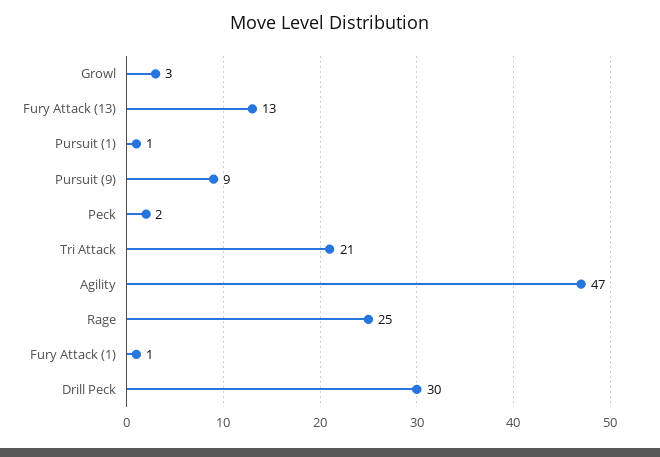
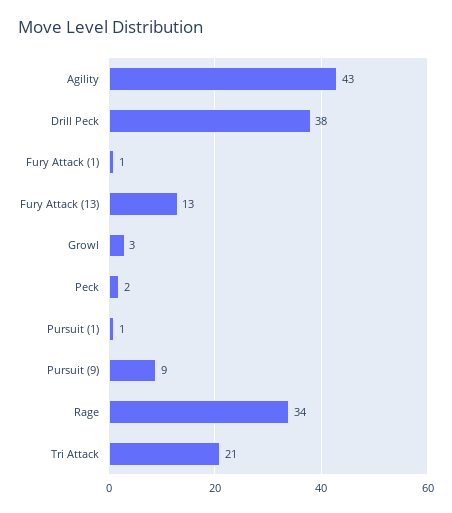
  {
    "Growl": 3,
    "Fury Attack (13)": 13,
    "Pursuit (1)": 1,
    "Pursuit (9)": 9,
    "Peck": 2,
    "Tri Attack": 21,
-   "Agility": 47,
+   "Agility": 43,
-   "Rage": 25,
+   "Rage": 34,
    "Fury Attack (1)": 1,
-   "Drill Peck": 30
+   "Drill Peck": 38
  }

